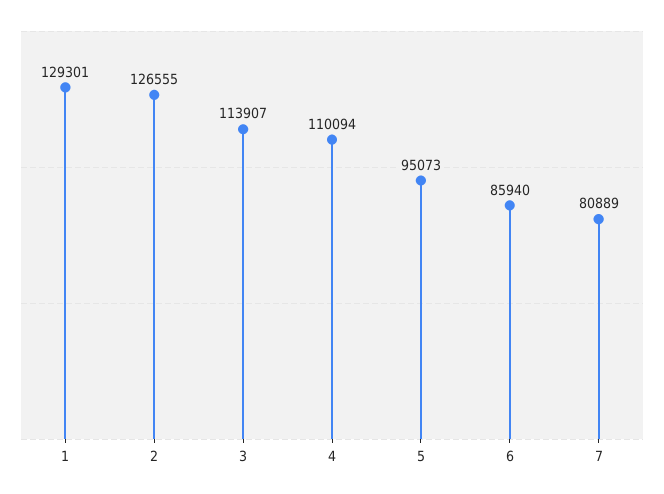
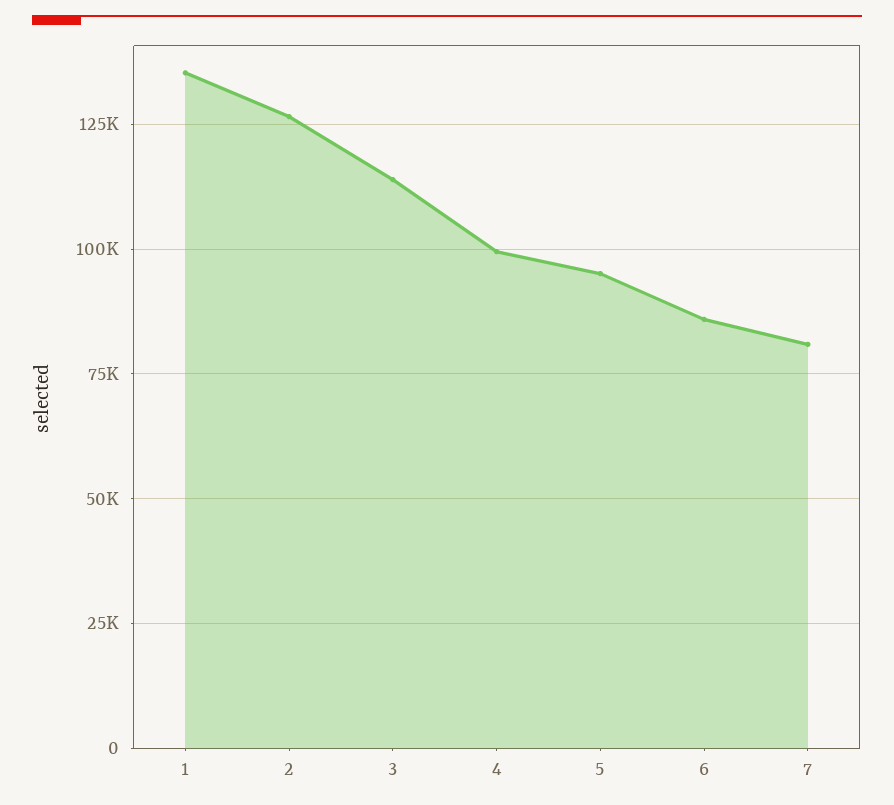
  {
-   "1": 129301,
+   "1": 135000,
    "2": 126555,
    "3": 113907,
-   "4": 110094,
+   "4": 100000,
    "5": 95073,
    "6": 85940,
    "7": 80889
  }

